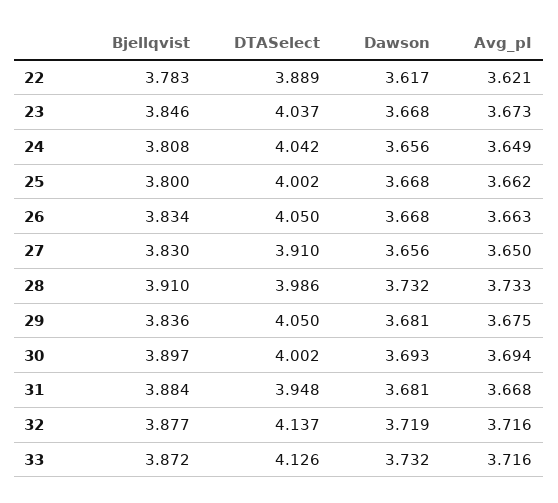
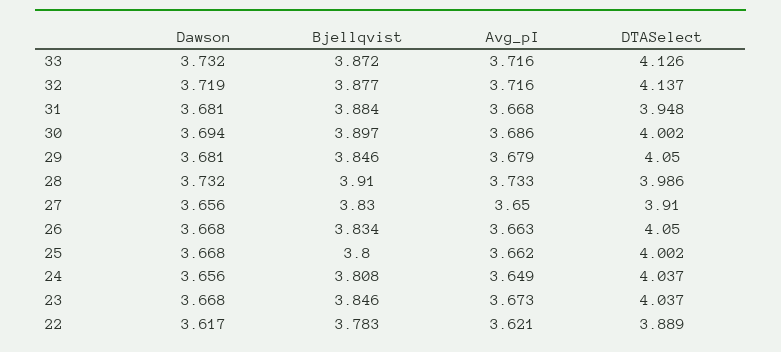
  {
    "Bjellqvist": {
      "22": 3.783,
      "23": 3.846,
      "24": 3.808,
      "25": 3.8,
      "26": 3.834,
      "27": 3.83,
      "28": 3.91,
-     "29": 3.836,
+     "29": 3.846,
      "30": 3.897,
      "31": 3.884,
      "32": 3.877,
      "33": 3.872
    },
    "DTASelect": {
      "22": 3.889,
      "23": 4.037,
-     "24": 4.042,
+     "24": 4.037,
      "25": 4.002,
      "26": 4.05,
      "27": 3.91,
      "28": 3.986,
      "29": 4.05,
      "30": 4.002,
      "31": 3.948,
      "32": 4.137,
      "33": 4.126
    },
    "Dawson": {
      "22": 3.617,
      "23": 3.668,
      "24": 3.656,
      "25": 3.668,
      "26": 3.668,
      "27": 3.656,
      "28": 3.732,
      "29": 3.681,
-     "30": 3.693,
+     "30": 3.694,
      "31": 3.681,
      "32": 3.719,
      "33": 3.732
    },
    "Avg_pI": {
      "22": 3.621,
      "23": 3.673,
      "24": 3.649,
      "25": 3.662,
      "26": 3.663,
      "27": 3.65,
      "28": 3.733,
-     "29": 3.675,
+     "29": 3.679,
-     "30": 3.694,
+     "30": 3.686,
      "31": 3.668,
      "32": 3.716,
      "33": 3.716
    }
  }

